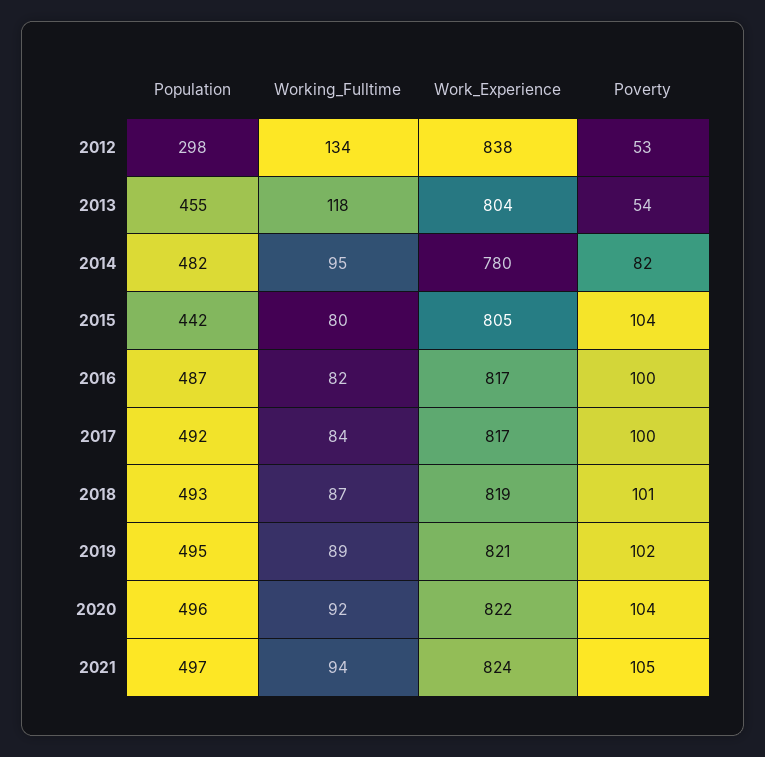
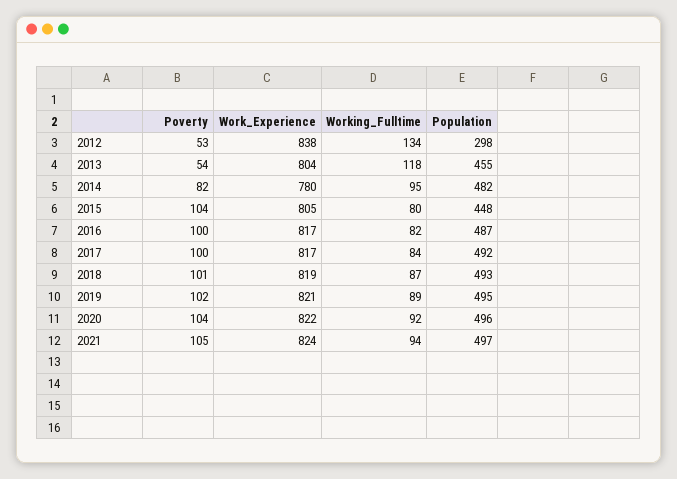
  {
    "Population": {
      "2012": 298,
      "2013": 455,
      "2014": 482,
-     "2015": 442,
+     "2015": 448,
      "2016": 487,
      "2017": 492,
      "2018": 493,
      "2019": 495,
      "2020": 496,
      "2021": 497
    },
    "Working_Fulltime": {
      "2012": 134,
      "2013": 118,
      "2014": 95,
      "2015": 80,
      "2016": 82,
      "2017": 84,
      "2018": 87,
      "2019": 89,
      "2020": 92,
      "2021": 94
    },
    "Work_Experience": {
      "2012": 838,
      "2013": 804,
      "2014": 780,
      "2015": 805,
      "2016": 817,
      "2017": 817,
      "2018": 819,
      "2019": 821,
      "2020": 822,
      "2021": 824
    },
    "Poverty": {
      "2012": 53,
      "2013": 54,
      "2014": 82,
      "2015": 104,
      "2016": 100,
      "2017": 100,
      "2018": 101,
      "2019": 102,
      "2020": 104,
      "2021": 105
    }
  }

